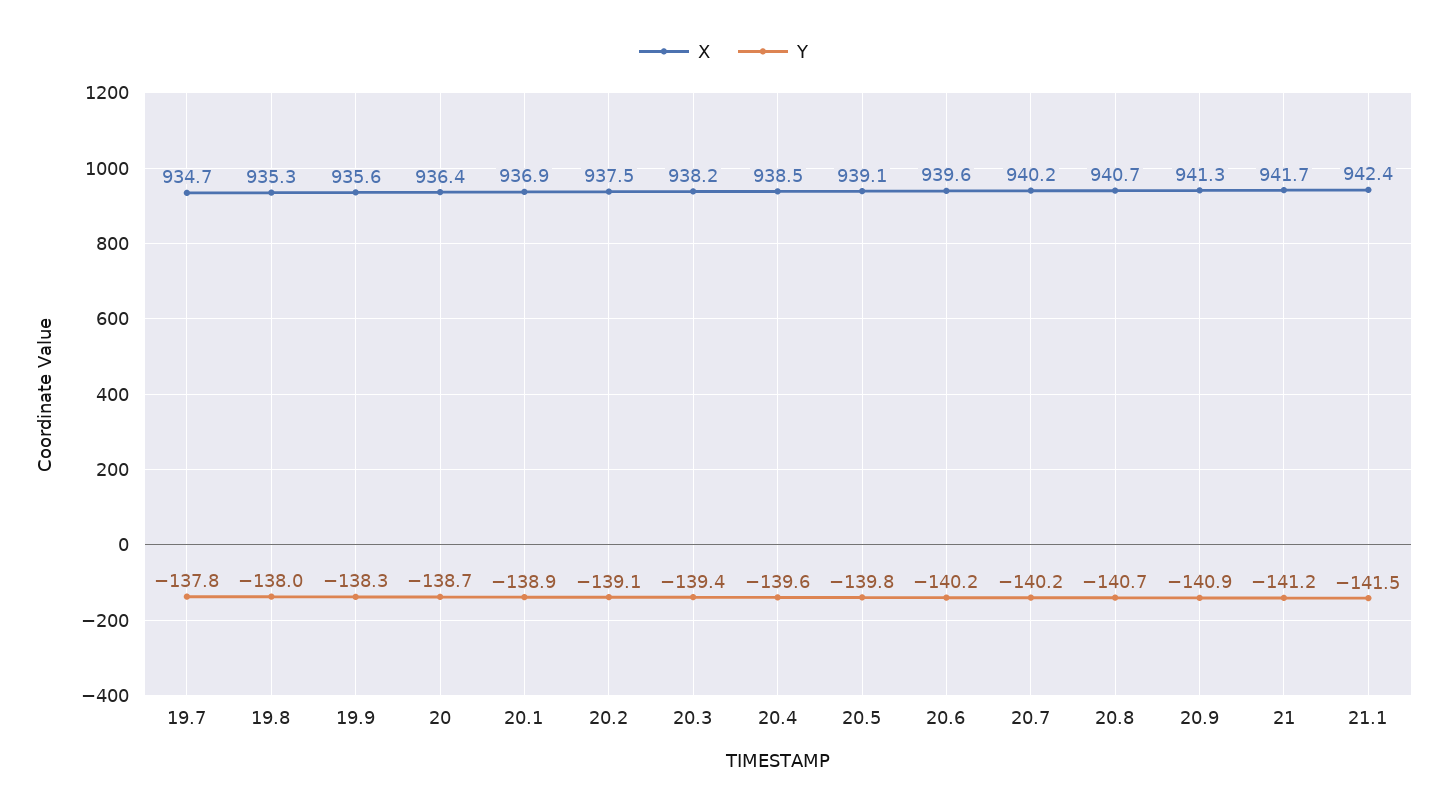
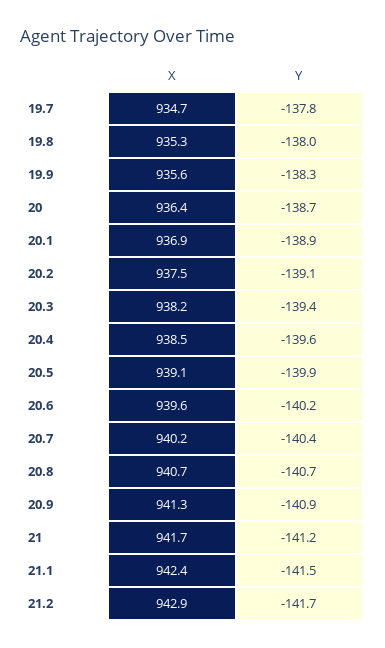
  {
    "X": {
      "19.7": 934.7,
      "19.8": 935.3,
      "19.9": 935.6,
      "20": 936.4,
      "20.1": 936.9,
      "20.2": 937.5,
      "20.3": 938.2,
      "20.4": 938.5,
      "20.5": 939.1,
      "20.6": 939.6,
      "20.7": 940.2,
      "20.8": 940.7,
      "20.9": 941.3,
      "21": 941.7,
-     "21.1": 942.4
+     "21.1": 942.4,
+     "21.2": 942.9
    },
    "Y": {
      "19.7": -137.8,
      "19.8": -138,
      "19.9": -138.3,
      "20": -138.7,
      "20.1": -138.9,
      "20.2": -139.1,
      "20.3": -139.4,
      "20.4": -139.6,
-     "20.5": -139.8,
+     "20.5": -139.9,
      "20.6": -140.2,
-     "20.7": -140.2,
+     "20.7": -140.4,
      "20.8": -140.7,
      "20.9": -140.9,
      "21": -141.2,
-     "21.1": -141.5
+     "21.1": -141.5,
+     "21.2": -141.7
    }
  }

